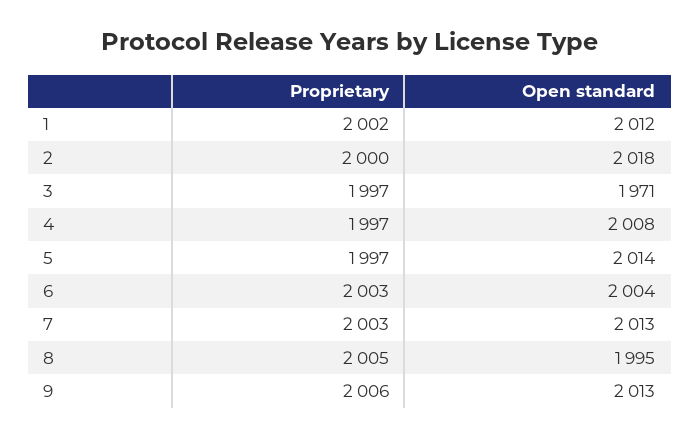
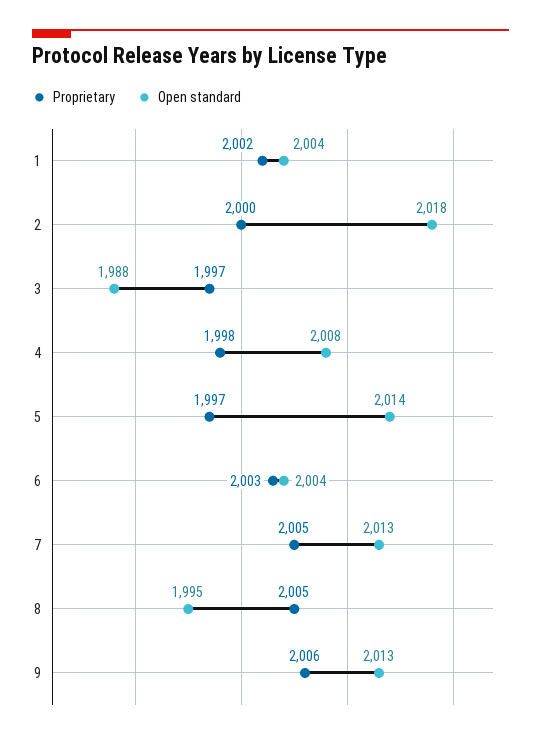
  {
    "Proprietary": {
      "1": 2002,
      "2": 2000,
      "3": 1997,
-     "4": 1997,
+     "4": 1998,
      "5": 1997,
      "6": 2003,
-     "7": 2003,
+     "7": 2005,
      "8": 2005,
      "9": 2006
    },
    "Open standard": {
-     "1": 2012,
+     "1": 2004,
      "2": 2018,
-     "3": 1971,
+     "3": 1988,
      "4": 2008,
      "5": 2014,
      "6": 2004,
      "7": 2013,
      "8": 1995,
      "9": 2013
    }
  }

